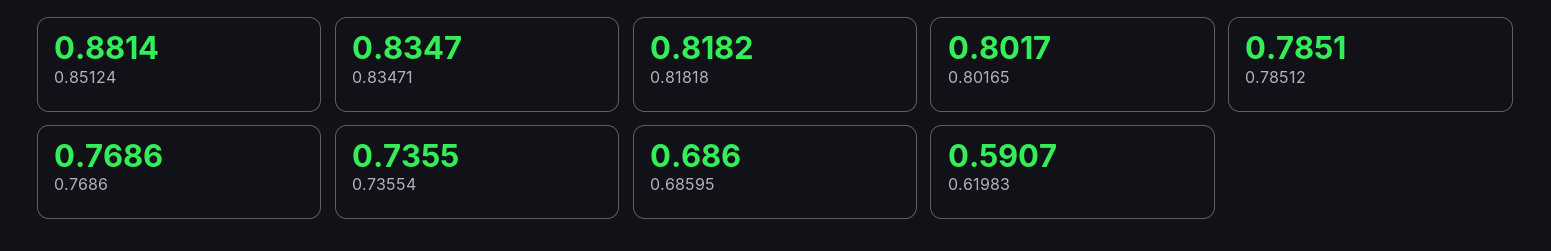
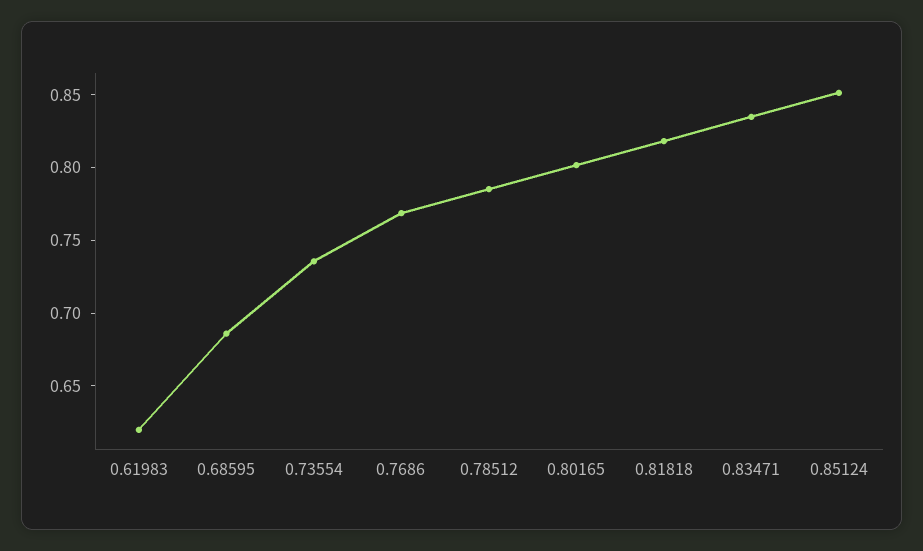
  {
-   "0.85124": 0.8814,
+   "0.85124": 0.85,
    "0.83471": 0.8347,
    "0.81818": 0.8182,
    "0.80165": 0.8017,
    "0.78512": 0.7851,
    "0.7686": 0.7686,
    "0.73554": 0.7355,
    "0.68595": 0.686,
-   "0.61983": 0.5907
+   "0.61983": 0.62
  }

